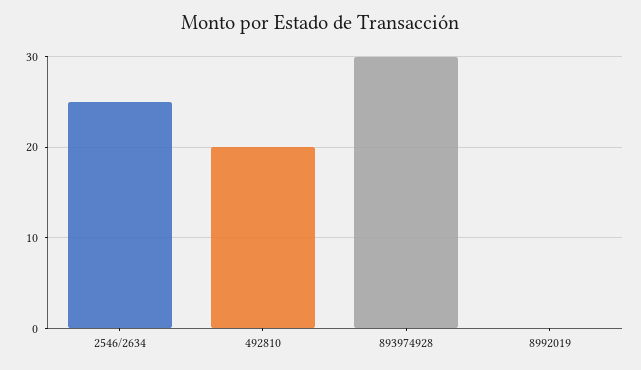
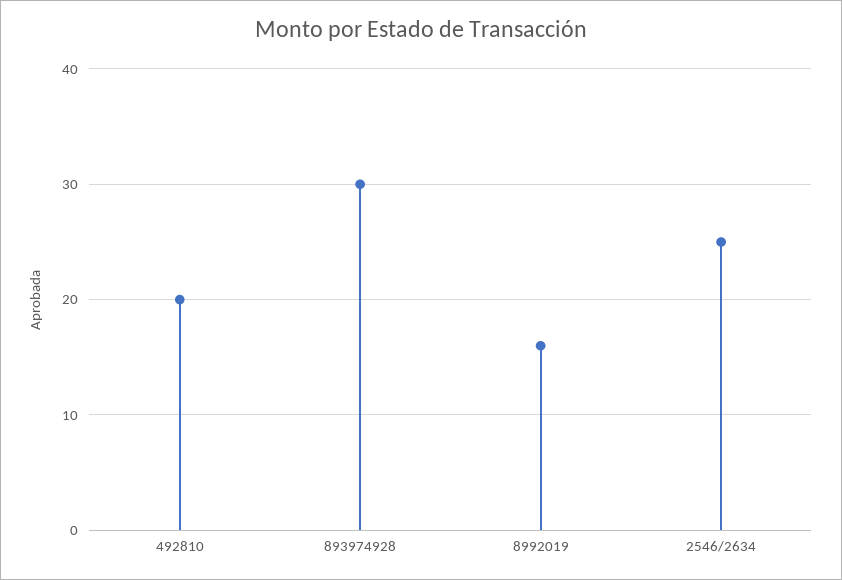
  {
    "2546/2634": 25,
    "492810": 20,
    "893974928": 30,
-   "8992019": 0
+   "8992019": 16
  }

